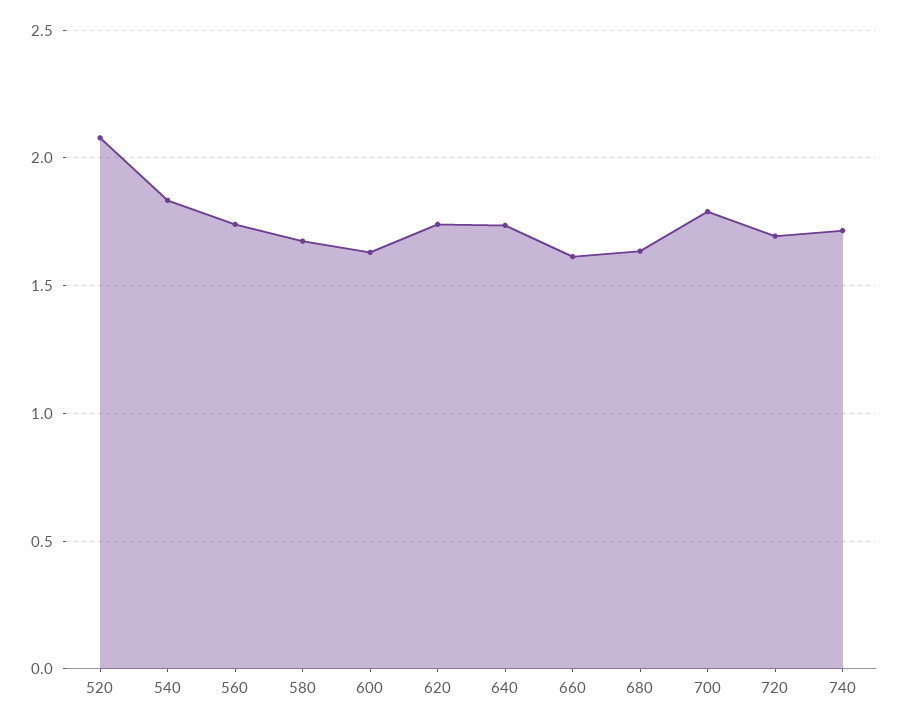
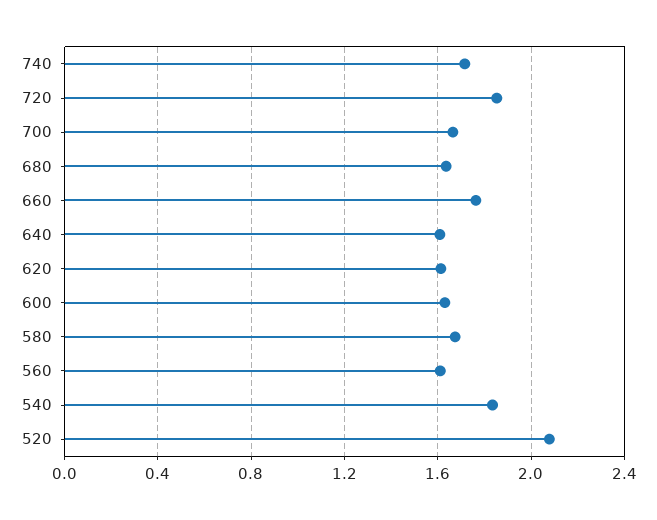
  {
    "520": 2.1,
    "540": 1.85,
-   "560": 1.75,
+   "560": 1.6,
    "580": 1.65,
    "600": 1.65,
-   "620": 1.75,
+   "620": 1.6,
-   "640": 1.75,
+   "640": 1.6,
-   "660": 1.6,
+   "660": 1.75,
    "680": 1.65,
-   "700": 1.8,
+   "700": 1.65,
-   "720": 1.7,
+   "720": 1.85,
    "740": 1.7
  }

